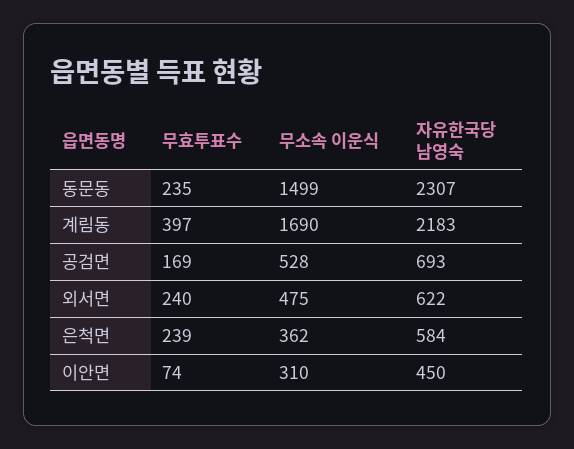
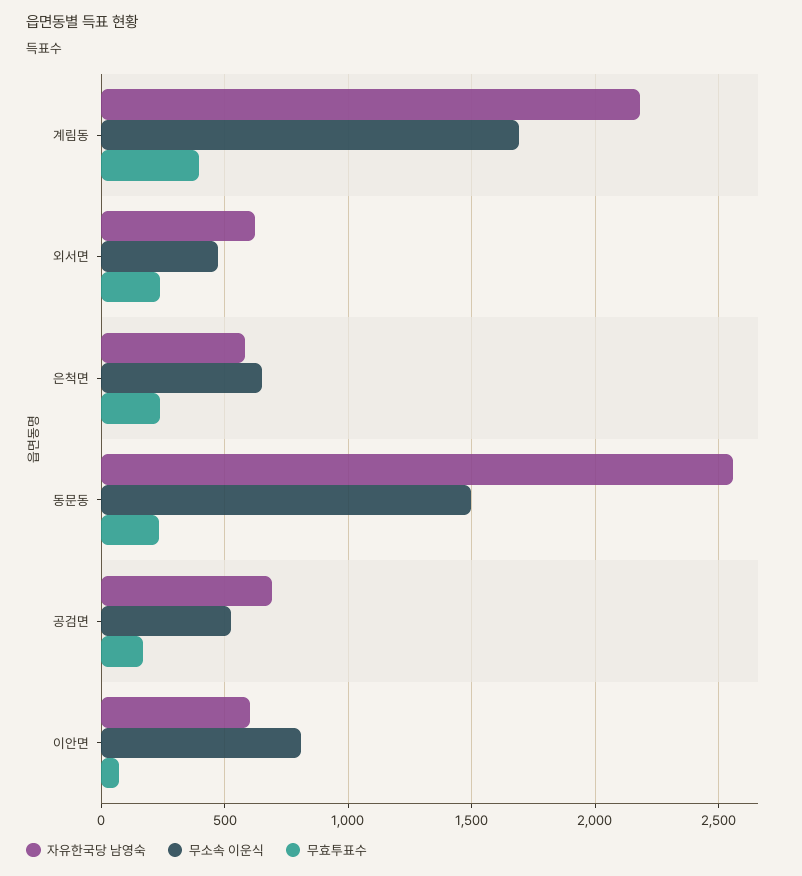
  {
    "무효투표수": {
      "동문동": 235,
      "계림동": 397,
      "공검면": 169,
      "외서면": 240,
      "은척면": 239,
      "이안면": 74
    },
    "무소속 이운식": {
      "동문동": 1499,
      "계림동": 1690,
      "공검면": 528,
      "외서면": 475,
-     "은척면": 362,
+     "은척면": 650,
-     "이안면": 310
+     "이안면": 800
    },
    "자유한국당 남영숙": {
-     "동문동": 2307,
+     "동문동": 2550,
      "계림동": 2183,
      "공검면": 693,
      "외서면": 622,
      "은척면": 584,
-     "이안면": 450
+     "이안면": 600
    }
  }

